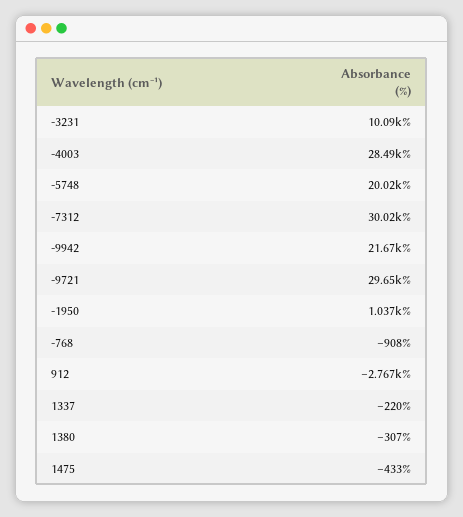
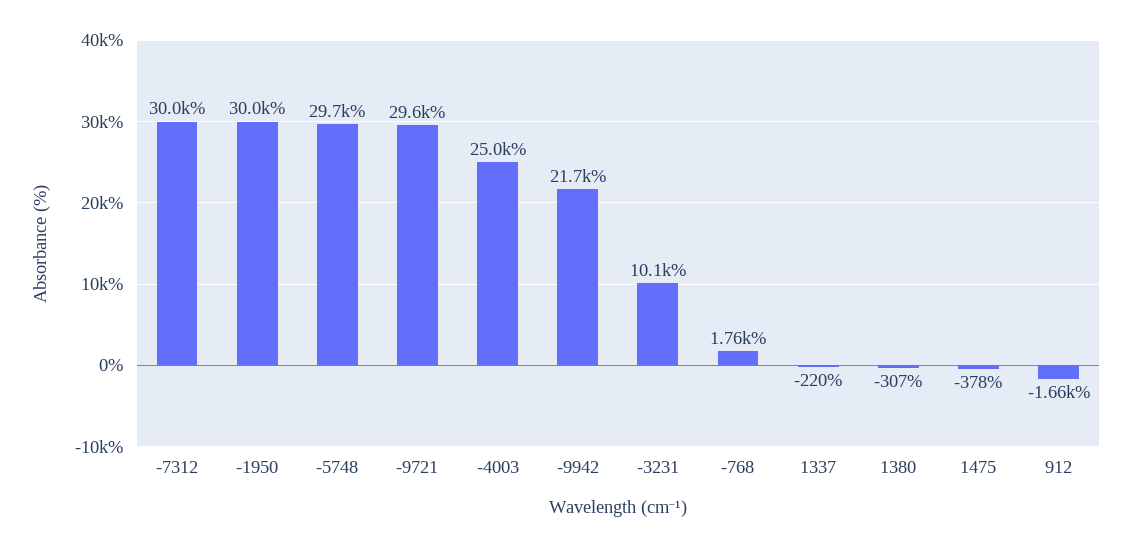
  {
    "-3231": 10090,
-   "-4003": 28490,
+   "-4003": 25000,
-   "-5748": 20020,
+   "-5748": 29700,
    "-7312": 30020,
    "-9942": 21670,
    "-9721": 29650,
-   "-1950": 1037,
+   "-1950": 30000,
-   "-768": -908,
+   "-768": 1760,
-   "912": -2767,
+   "912": -1660,
    "1337": -220,
    "1380": -307,
-   "1475": -433
+   "1475": -378
  }

